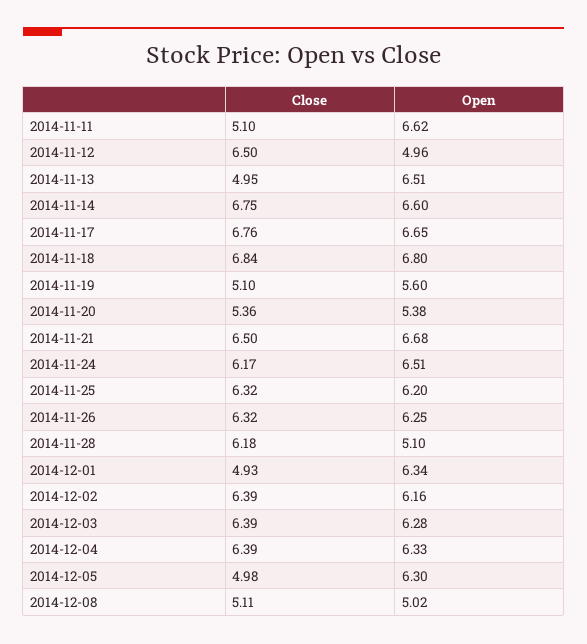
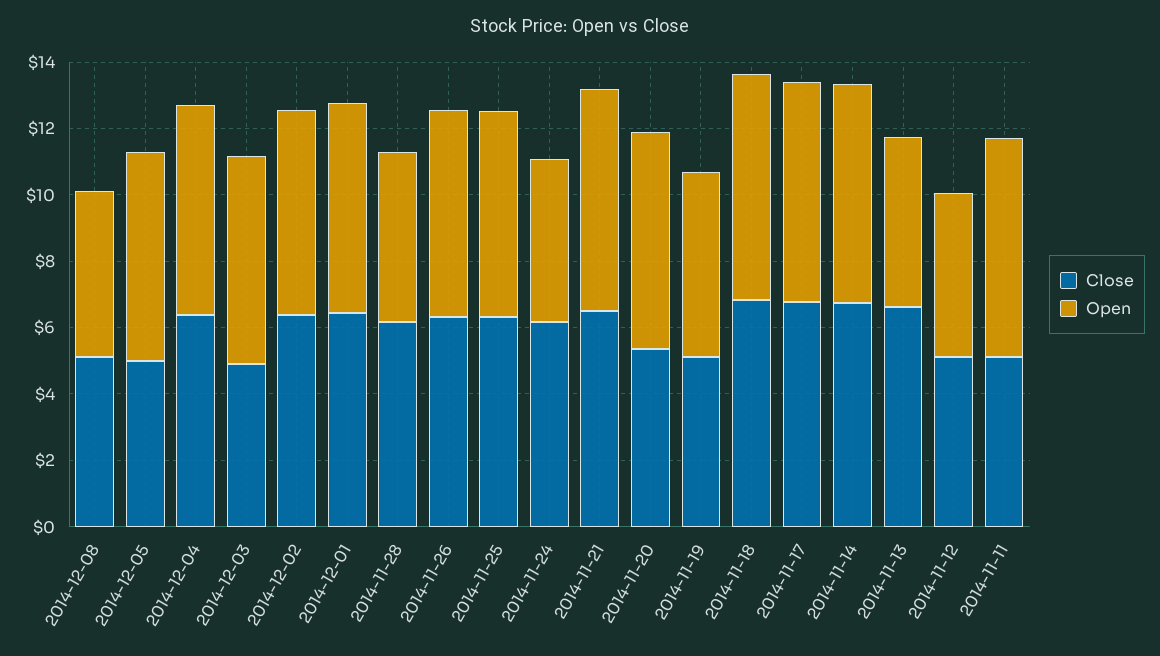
  {
    "Close": {
      "2014-11-11": 5.1,
-     "2014-11-12": 6.5,
+     "2014-11-12": 5,
-     "2014-11-13": 4.95,
+     "2014-11-13": 6.5,
      "2014-11-14": 6.75,
      "2014-11-17": 6.76,
      "2014-11-18": 6.84,
      "2014-11-19": 5.1,
      "2014-11-20": 5.36,
      "2014-11-21": 6.5,
      "2014-11-24": 6.17,
      "2014-11-25": 6.32,
      "2014-11-26": 6.32,
      "2014-11-28": 6.18,
-     "2014-12-01": 4.93,
+     "2014-12-01": 6.5,
      "2014-12-02": 6.39,
-     "2014-12-03": 6.39,
+     "2014-12-03": 5,
      "2014-12-04": 6.39,
      "2014-12-05": 4.98,
      "2014-12-08": 5.11
    },
    "Open": {
      "2014-11-11": 6.62,
      "2014-11-12": 4.96,
-     "2014-11-13": 6.51,
+     "2014-11-13": 5,
      "2014-11-14": 6.6,
      "2014-11-17": 6.65,
      "2014-11-18": 6.8,
      "2014-11-19": 5.6,
-     "2014-11-20": 5.38,
+     "2014-11-20": 6.5,
      "2014-11-21": 6.68,
-     "2014-11-24": 6.51,
+     "2014-11-24": 5,
      "2014-11-25": 6.2,
      "2014-11-26": 6.25,
      "2014-11-28": 5.1,
      "2014-12-01": 6.34,
      "2014-12-02": 6.16,
      "2014-12-03": 6.28,
      "2014-12-04": 6.33,
      "2014-12-05": 6.3,
      "2014-12-08": 5.02
    }
  }

